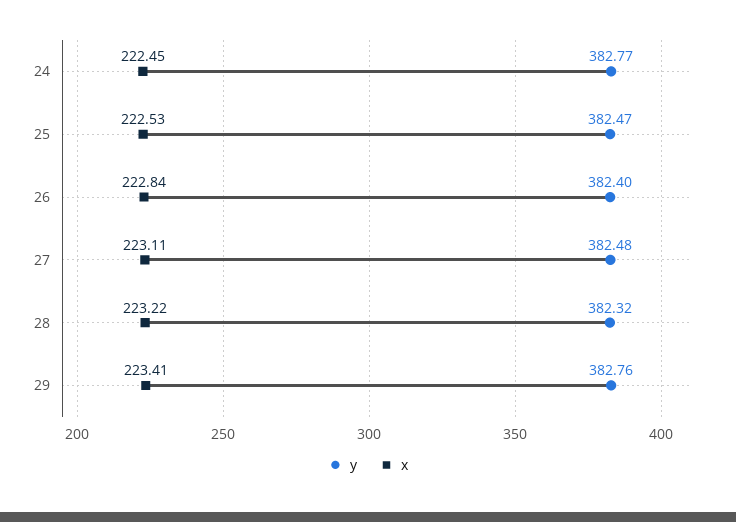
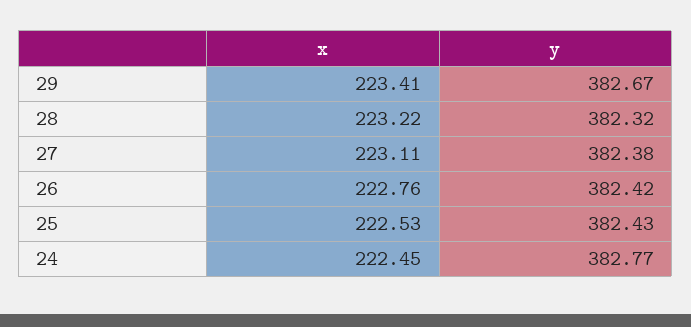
  {
    "y": {
      "24": 382.77,
-     "25": 382.47,
+     "25": 382.43,
-     "26": 382.4,
+     "26": 382.42,
-     "27": 382.48,
+     "27": 382.38,
      "28": 382.32,
-     "29": 382.76
+     "29": 382.67
    },
    "x": {
      "24": 222.45,
      "25": 222.53,
-     "26": 222.84,
+     "26": 222.76,
      "27": 223.11,
      "28": 223.22,
      "29": 223.41
    }
  }

